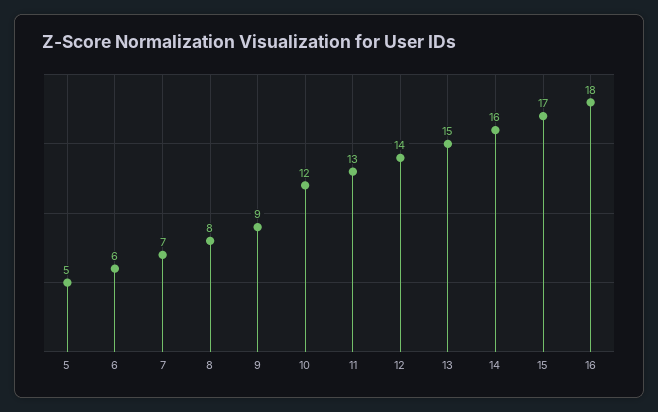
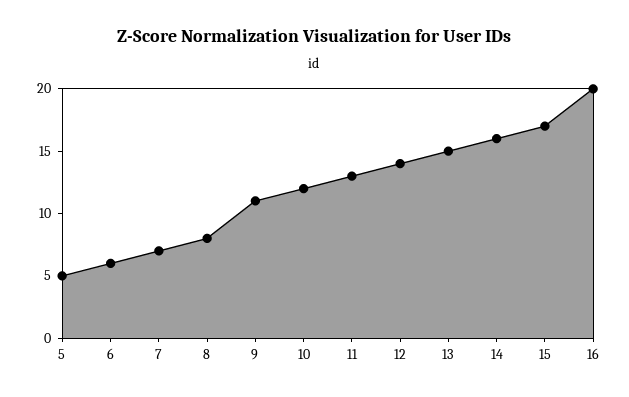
  {
    "5": 5,
    "6": 6,
    "7": 7,
    "8": 8,
-   "9": 9,
+   "9": 11,
    "10": 12,
    "11": 13,
    "12": 14,
    "13": 15,
    "14": 16,
    "15": 17,
-   "16": 18
+   "16": 20
  }

